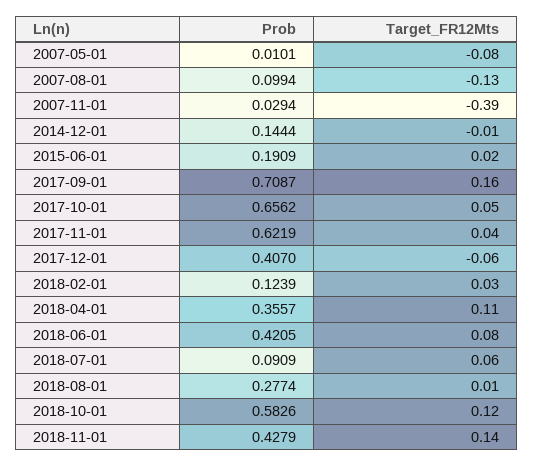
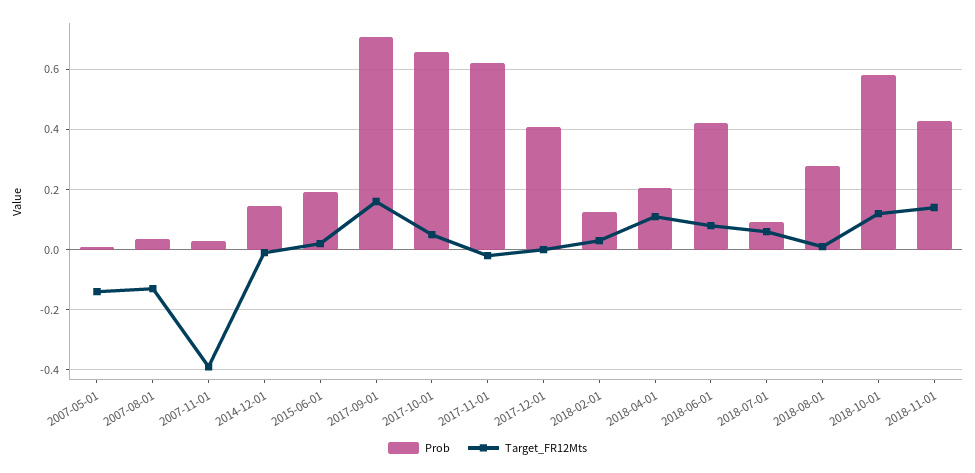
  {
    "Prob": {
      "2007-05-01": 0.0101,
-     "2007-08-01": 0.0994,
+     "2007-08-01": 0.04,
      "2007-11-01": 0.0294,
      "2014-12-01": 0.1444,
      "2015-06-01": 0.1909,
      "2017-09-01": 0.7087,
      "2017-10-01": 0.6562,
      "2017-11-01": 0.6219,
      "2017-12-01": 0.407,
      "2018-02-01": 0.1239,
-     "2018-04-01": 0.3557,
+     "2018-04-01": 0.2,
      "2018-06-01": 0.4205,
      "2018-07-01": 0.0909,
      "2018-08-01": 0.2774,
      "2018-10-01": 0.5826,
      "2018-11-01": 0.4279
    },
    "Target_FR12Mts": {
-     "2007-05-01": -0.08,
+     "2007-05-01": -0.14,
      "2007-08-01": -0.13,
      "2007-11-01": -0.39,
      "2014-12-01": -0.01,
      "2015-06-01": 0.02,
      "2017-09-01": 0.16,
      "2017-10-01": 0.05,
-     "2017-11-01": 0.04,
+     "2017-11-01": -0.02,
-     "2017-12-01": -0.06,
+     "2017-12-01": 0,
      "2018-02-01": 0.03,
      "2018-04-01": 0.11,
      "2018-06-01": 0.08,
      "2018-07-01": 0.06,
      "2018-08-01": 0.01,
      "2018-10-01": 0.12,
      "2018-11-01": 0.14
    }
  }

